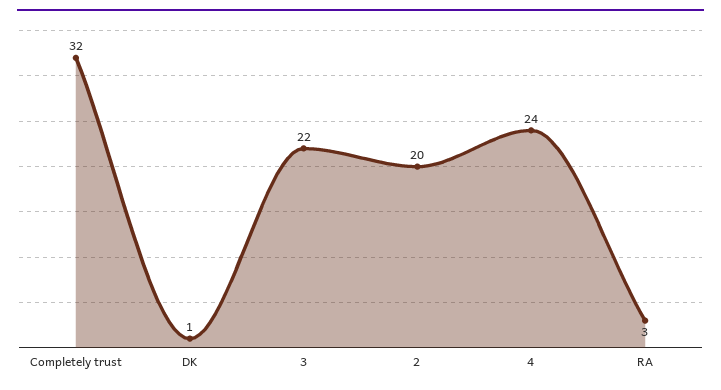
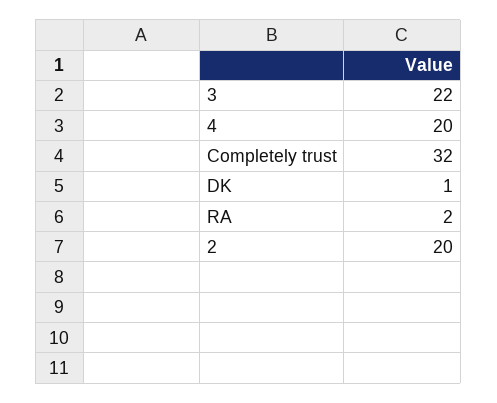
  {
    "Completely trust": 32,
    "DK": 1,
    "3": 22,
    "2": 20,
-   "4": 24,
+   "4": 20,
-   "RA": 3
+   "RA": 2
  }

